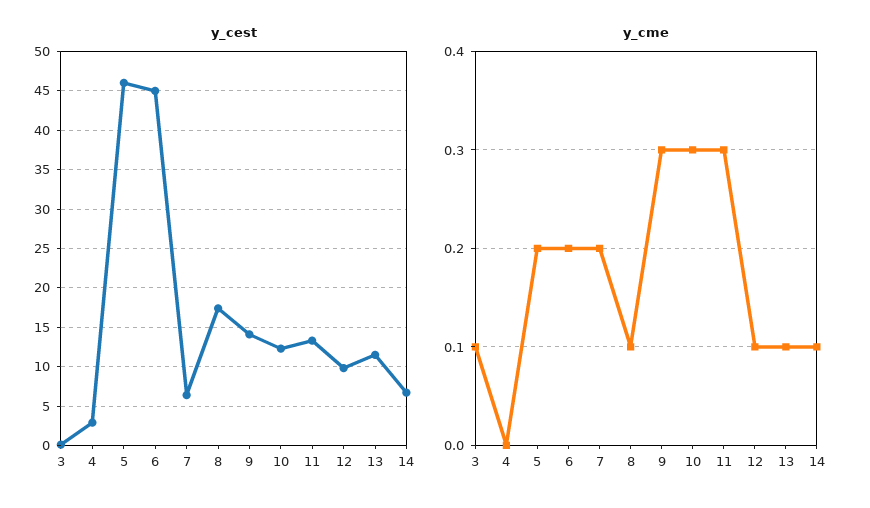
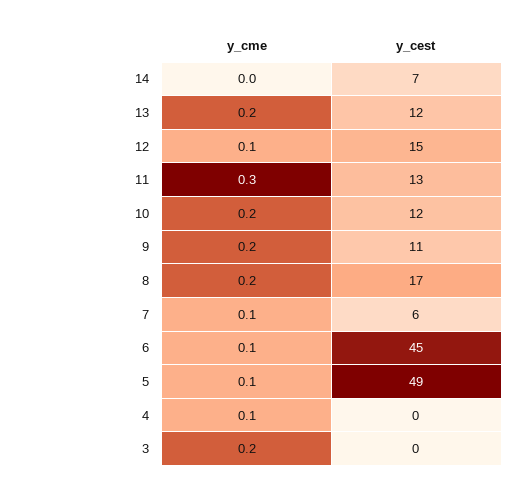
  {
    "y_cest": {
      "3": 0,
-     "4": 3,
+     "4": 0,
-     "5": 46,
+     "5": 49,
      "6": 45,
      "7": 6,
      "8": 17,
-     "9": 14,
+     "9": 11,
      "10": 12,
      "11": 13,
-     "12": 10,
+     "12": 15,
      "13": 12,
      "14": 7
    },
    "y_cme": {
-     "3": 0.1,
+     "3": 0.2,
-     "4": 0,
+     "4": 0.1,
-     "5": 0.2,
+     "5": 0.1,
-     "6": 0.2,
+     "6": 0.1,
-     "7": 0.2,
+     "7": 0.1,
-     "8": 0.1,
+     "8": 0.2,
-     "9": 0.3,
+     "9": 0.2,
-     "10": 0.3,
+     "10": 0.2,
      "11": 0.3,
      "12": 0.1,
-     "13": 0.1,
+     "13": 0.2,
-     "14": 0.1
+     "14": 0
    }
  }

